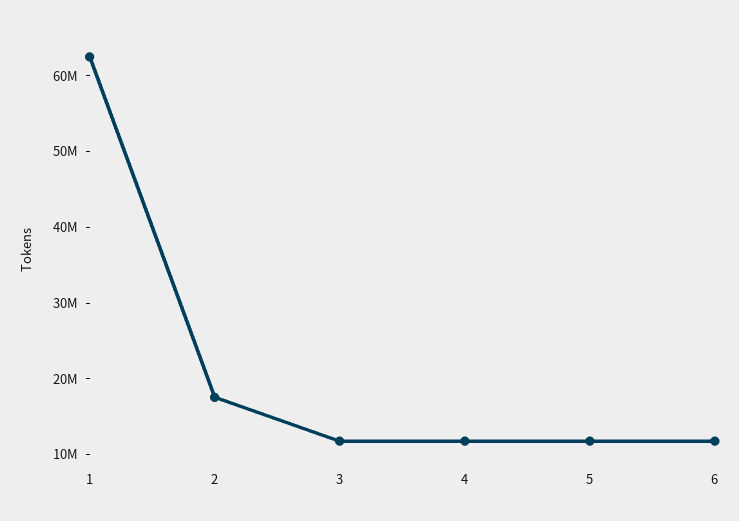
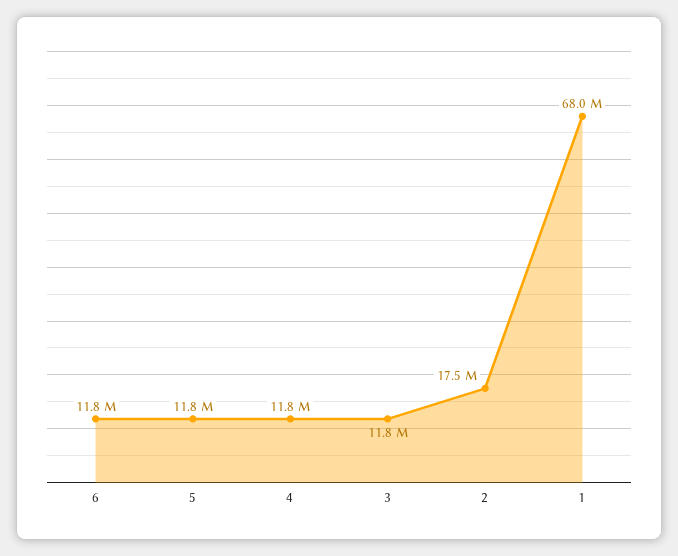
  {
-   "1": 62000000,
+   "1": 68000000,
    "2": 17500000,
    "3": 11800000,
    "4": 11800000,
    "5": 11800000,
    "6": 11800000
  }

